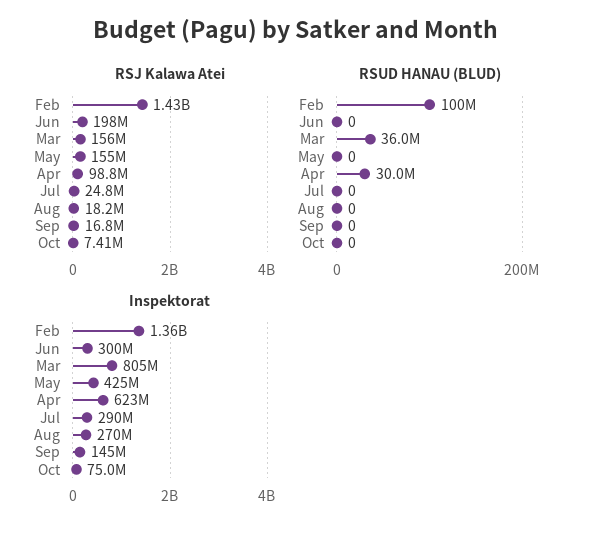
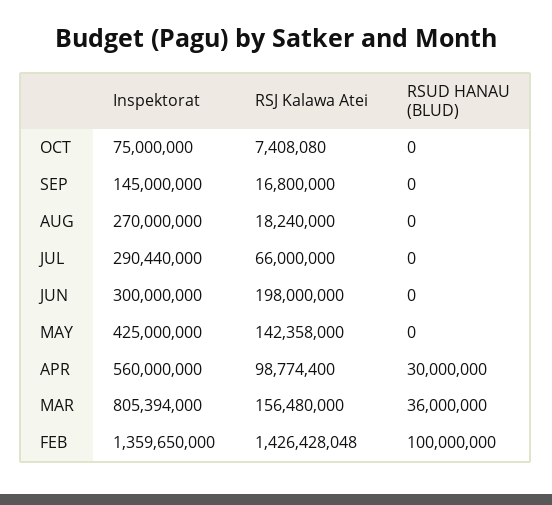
  {
    "RSJ Kalawa Atei": {
      "Feb": 1426428048,
      "Jun": 198000000,
      "Mar": 156480000,
-     "May": 155000000,
+     "May": 142358000,
      "Apr": 98774400,
-     "Jul": 24800000,
+     "Jul": 66000000,
      "Aug": 18240000,
      "Sep": 16800000,
      "Oct": 7408080
    },
    "RSUD HANAU (BLUD)": {
      "Feb": 100000000,
      "Jun": 0,
      "Mar": 36000000,
      "May": 0,
      "Apr": 30000000,
      "Jul": 0,
      "Aug": 0,
      "Sep": 0,
      "Oct": 0
    },
    "Inspektorat": {
      "Feb": 1359650000,
      "Jun": 300000000,
      "Mar": 805394000,
      "May": 425000000,
-     "Apr": 623000000,
+     "Apr": 560000000,
      "Jul": 290440000,
      "Aug": 270000000,
      "Sep": 145000000,
      "Oct": 75000000
    }
  }

